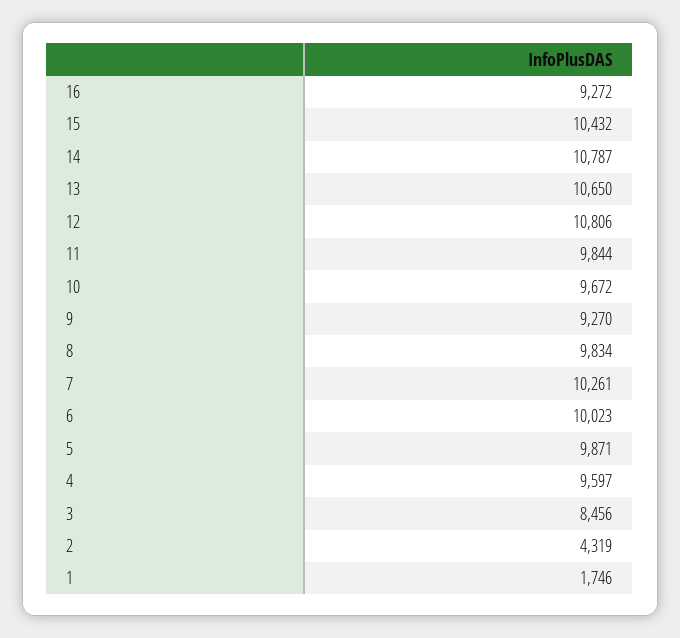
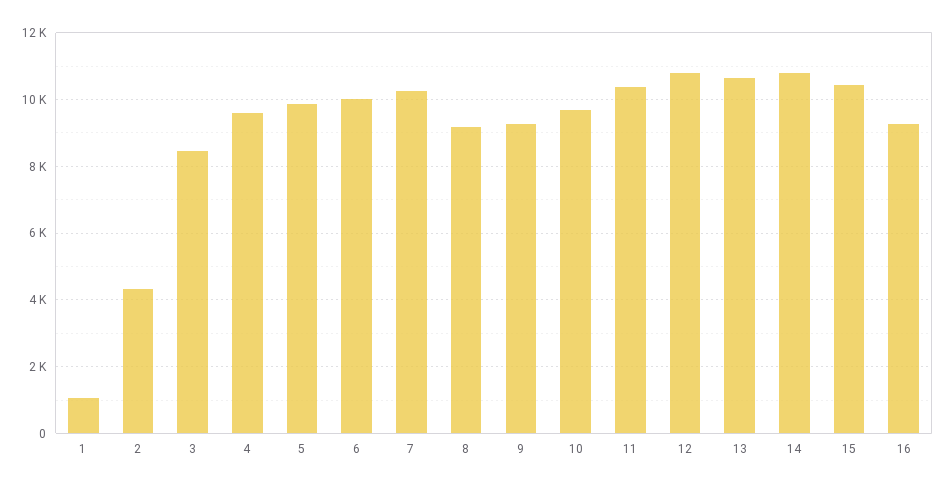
  {
    "16": 9272,
    "15": 10432,
    "14": 10787,
    "13": 10650,
    "12": 10806,
-   "11": 9844,
+   "11": 10400,
    "10": 9672,
    "9": 9270,
-   "8": 9834,
+   "8": 9200,
    "7": 10261,
    "6": 10023,
    "5": 9871,
    "4": 9597,
    "3": 8456,
    "2": 4319,
-   "1": 1746
+   "1": 1000
  }

